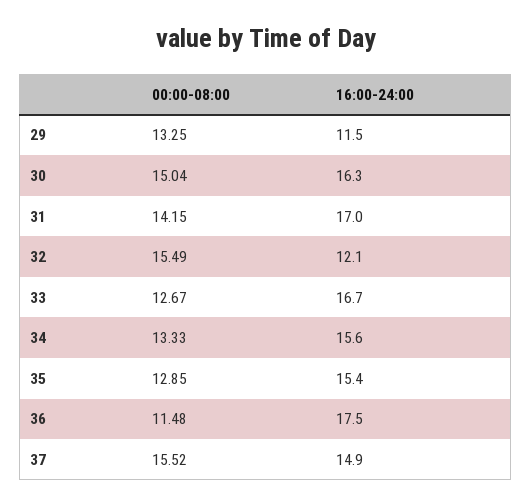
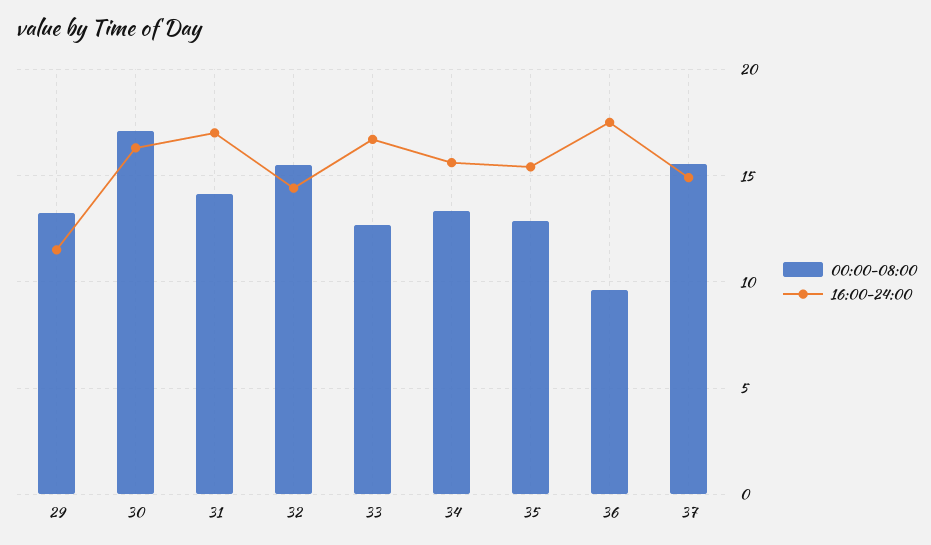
  {
    "00:00-08:00": {
      "29": 13.25,
-     "30": 15.04,
+     "30": 17,
      "31": 14.15,
      "32": 15.49,
      "33": 12.67,
      "34": 13.33,
      "35": 12.85,
-     "36": 11.48,
+     "36": 9.5,
      "37": 15.52
    },
    "16:00-24:00": {
      "29": 11.5,
      "30": 16.3,
      "31": 17,
-     "32": 12.1,
+     "32": 14.5,
      "33": 16.7,
      "34": 15.6,
      "35": 15.4,
      "36": 17.5,
      "37": 14.9
    }
  }

